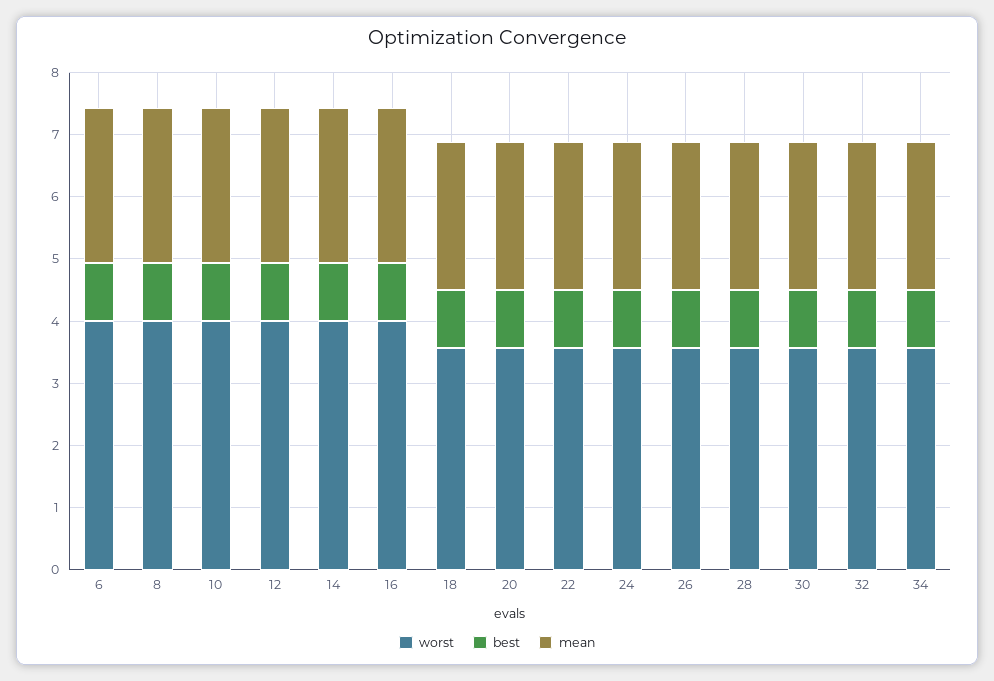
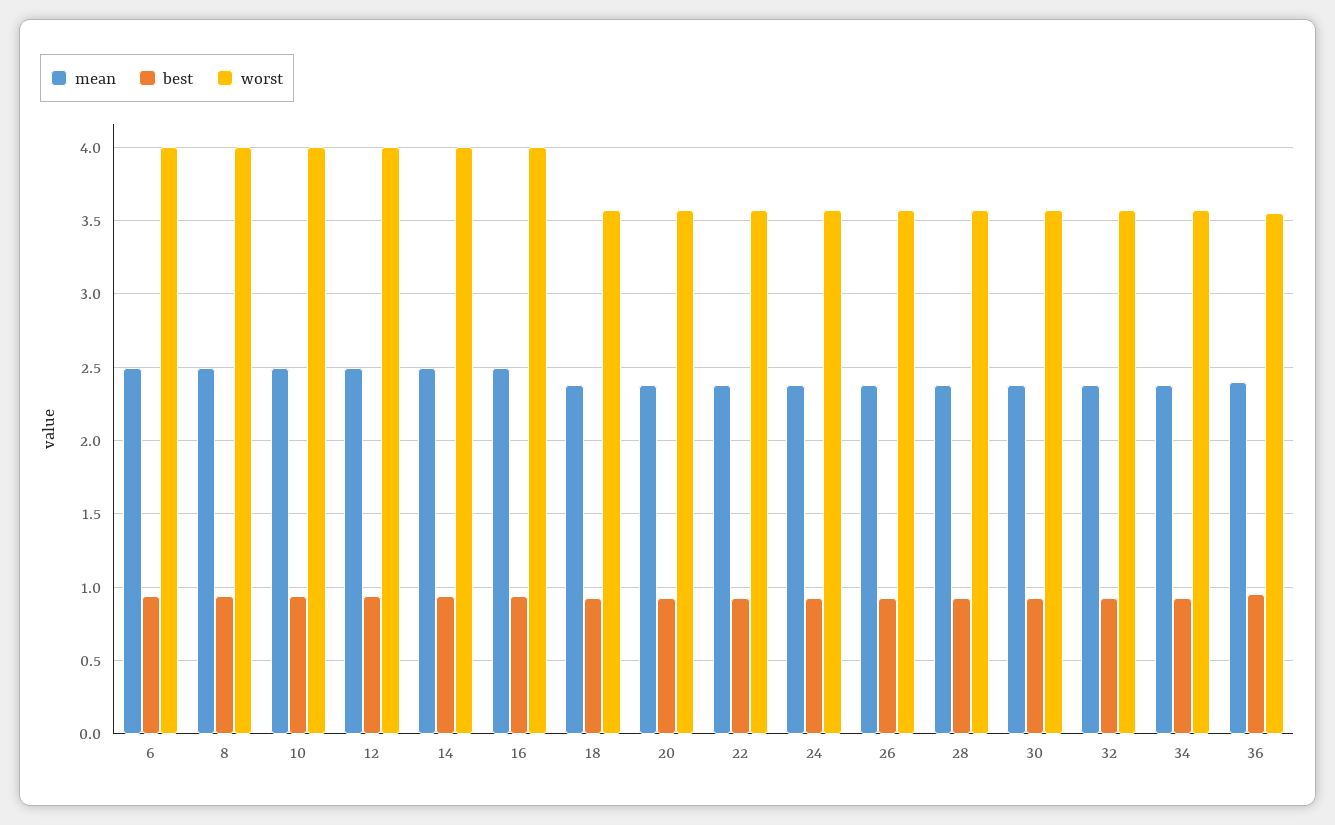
  {
    "worst": {
      "6": 4,
      "8": 4,
      "10": 4,
      "12": 4,
      "14": 4,
      "16": 4,
      "18": 3.55,
      "20": 3.55,
      "22": 3.55,
      "24": 3.55,
      "26": 3.55,
      "28": 3.55,
      "30": 3.55,
      "32": 3.55,
-     "34": 3.55
+     "34": 3.55,
+     "36": 3.55
    },
    "best": {
      "6": 0.95,
      "8": 0.95,
      "10": 0.95,
      "12": 0.95,
      "14": 0.95,
      "16": 0.95,
      "18": 0.95,
      "20": 0.95,
      "22": 0.95,
      "24": 0.95,
      "26": 0.95,
      "28": 0.95,
      "30": 0.95,
      "32": 0.95,
-     "34": 0.95
+     "34": 0.95,
+     "36": 0.95
    },
    "mean": {
      "6": 2.5,
      "8": 2.5,
      "10": 2.5,
      "12": 2.5,
      "14": 2.5,
      "16": 2.5,
      "18": 2.4,
      "20": 2.4,
      "22": 2.4,
      "24": 2.4,
      "26": 2.4,
      "28": 2.4,
      "30": 2.4,
      "32": 2.4,
-     "34": 2.4
+     "34": 2.4,
+     "36": 2.4
    }
  }

